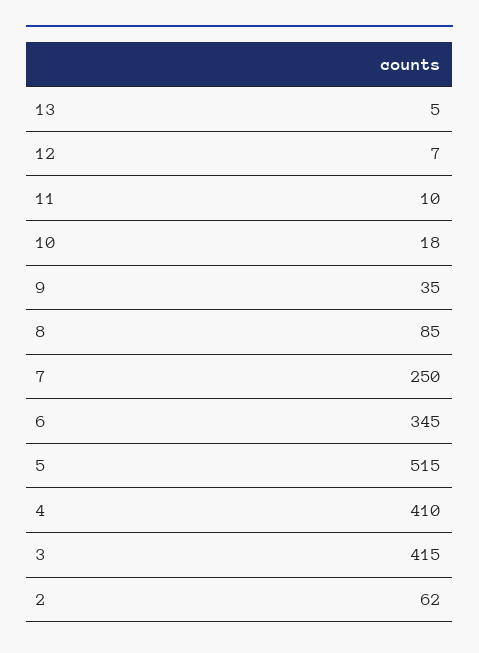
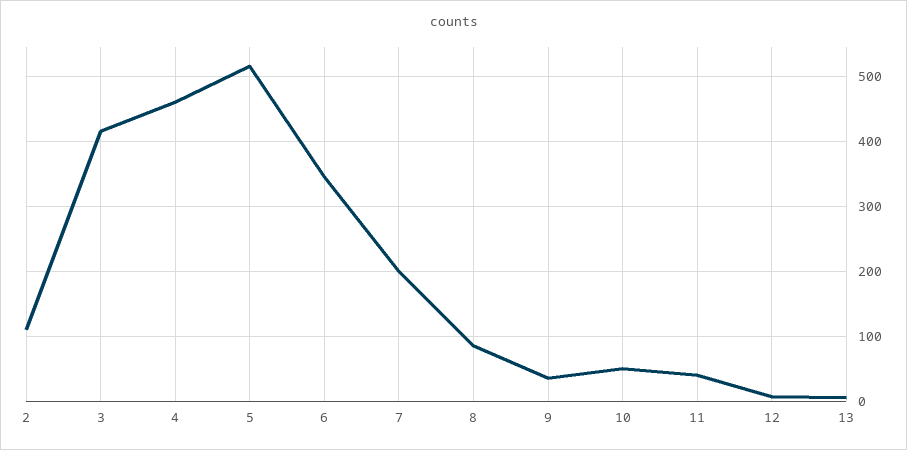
  {
    "13": 5,
    "12": 7,
-   "11": 10,
+   "11": 40,
-   "10": 18,
+   "10": 50,
    "9": 35,
    "8": 85,
-   "7": 250,
+   "7": 200,
    "6": 345,
    "5": 515,
-   "4": 410,
+   "4": 460,
    "3": 415,
-   "2": 62
+   "2": 110
  }

